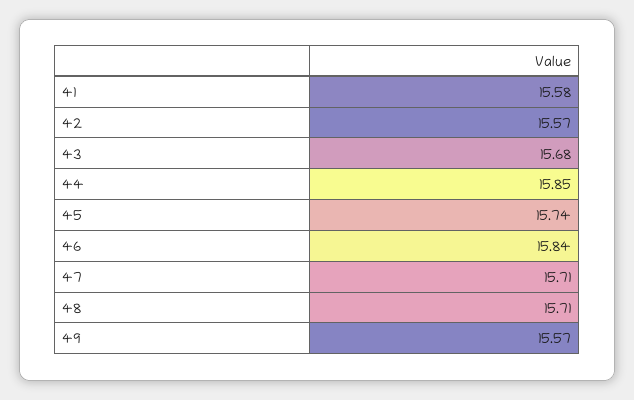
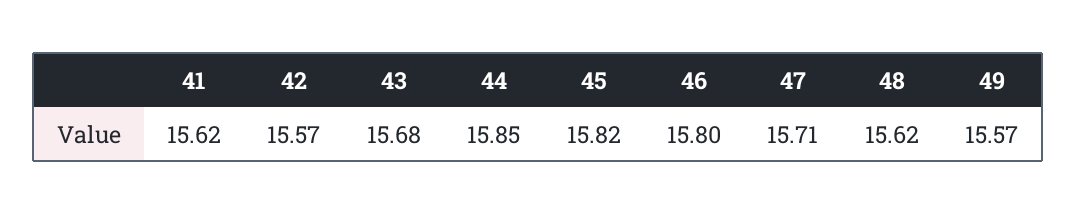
  {
-   "41": 15.58,
+   "41": 15.62,
    "42": 15.57,
    "43": 15.68,
    "44": 15.85,
-   "45": 15.74,
+   "45": 15.82,
-   "46": 15.84,
+   "46": 15.8,
    "47": 15.71,
-   "48": 15.71,
+   "48": 15.62,
    "49": 15.57
  }

